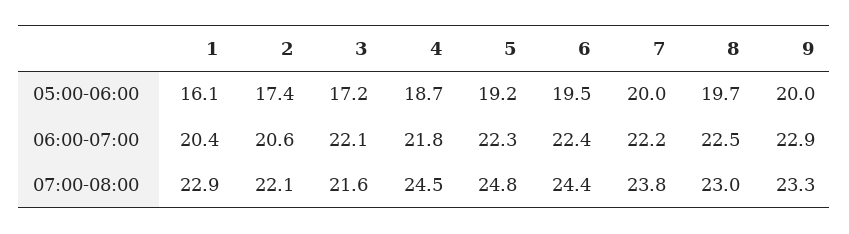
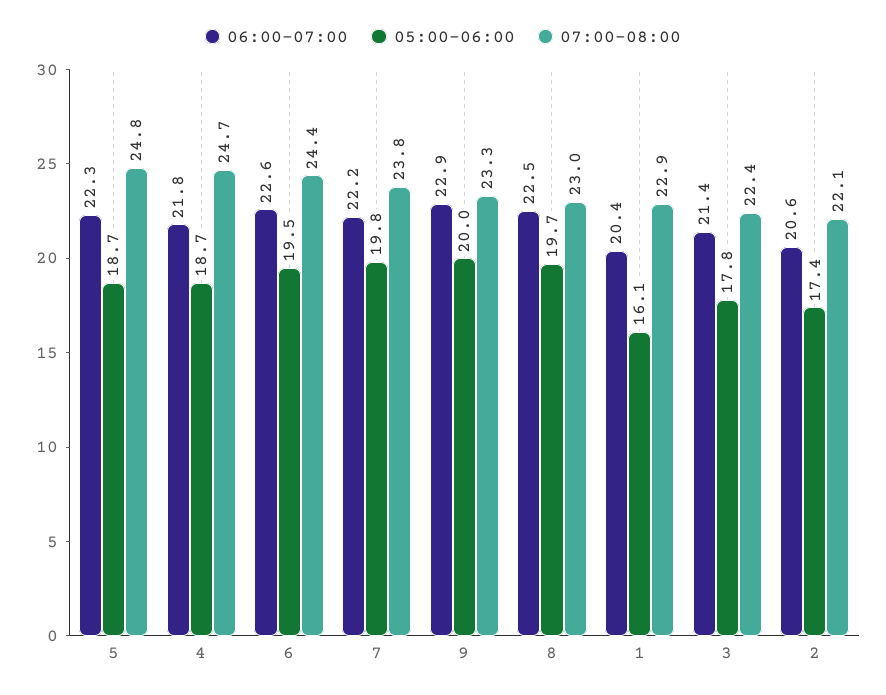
  {
    "05:00-06:00": {
      "1": 16.1,
      "2": 17.4,
-     "3": 17.2,
+     "3": 17.8,
      "4": 18.7,
-     "5": 19.2,
+     "5": 18.7,
      "6": 19.5,
-     "7": 20,
+     "7": 19.8,
      "8": 19.7,
      "9": 20
    },
    "06:00-07:00": {
      "1": 20.4,
      "2": 20.6,
-     "3": 22.1,
+     "3": 21.4,
      "4": 21.8,
      "5": 22.3,
-     "6": 22.4,
+     "6": 22.6,
      "7": 22.2,
      "8": 22.5,
      "9": 22.9
    },
    "07:00-08:00": {
      "1": 22.9,
      "2": 22.1,
-     "3": 21.6,
+     "3": 22.4,
-     "4": 24.5,
+     "4": 24.7,
      "5": 24.8,
      "6": 24.4,
      "7": 23.8,
      "8": 23,
      "9": 23.3
    }
  }

